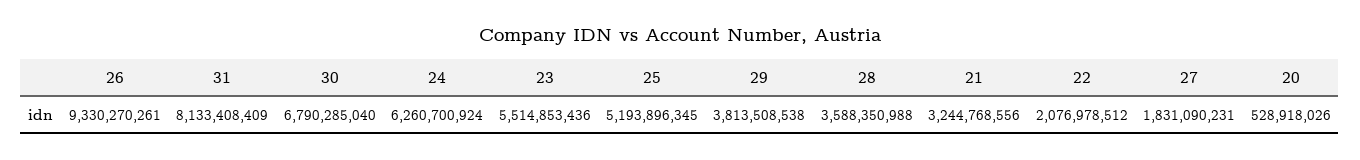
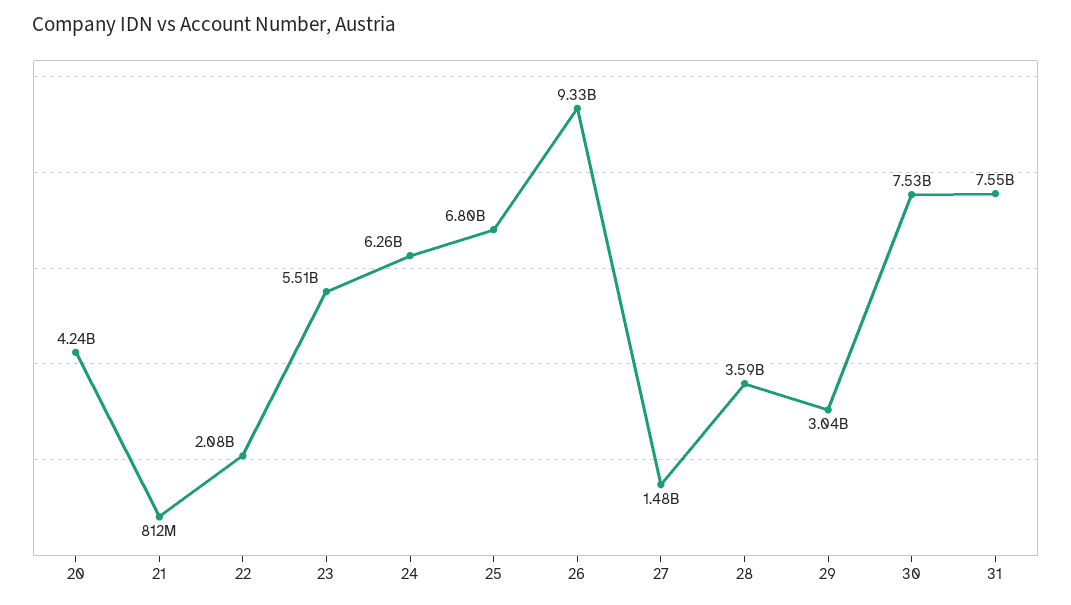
  {
    "26": 9330270261,
-   "31": 8133408409,
+   "31": 7550000000,
-   "30": 6790285040,
+   "30": 7530000000,
    "24": 6260700924,
    "23": 5514853436,
-   "25": 5193896345,
+   "25": 6800000000,
-   "29": 3813508538,
+   "29": 3040000000,
    "28": 3588350988,
-   "21": 3244768556,
+   "21": 812000000,
    "22": 2076978512,
-   "27": 1831090231,
+   "27": 1480000000,
-   "20": 528918026
+   "20": 4240000000
  }

